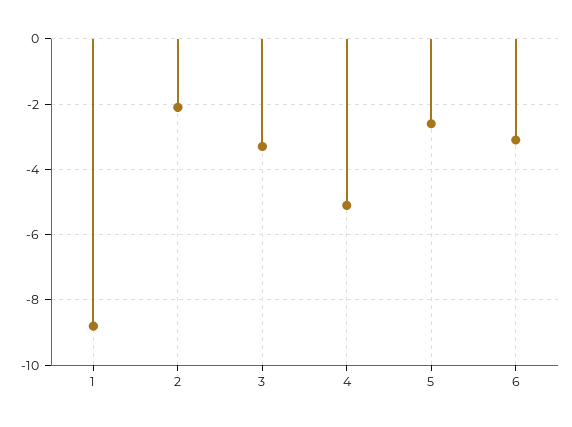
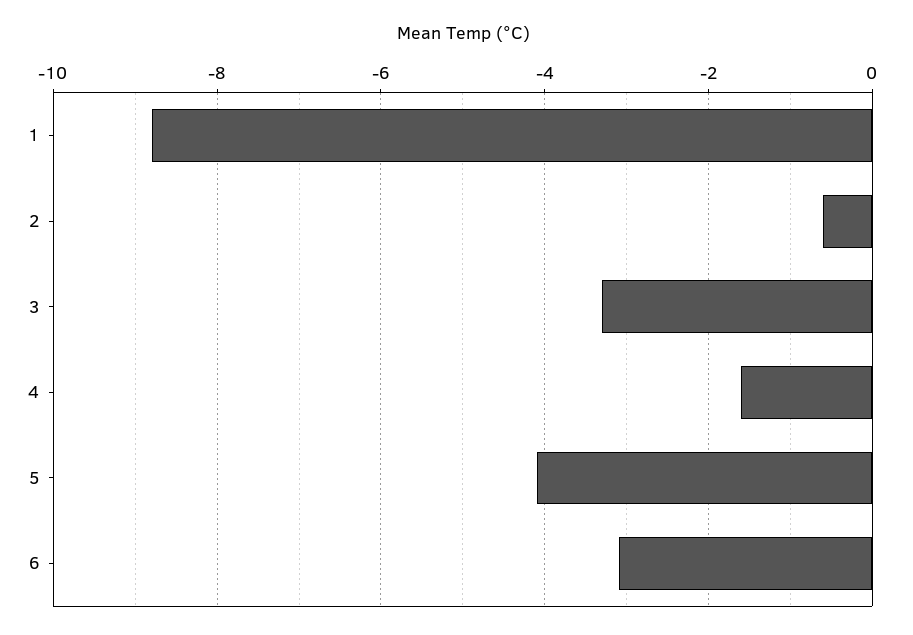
  {
    "1": -9,
-   "2": -2,
+   "2": -0.5,
    "3": -3.5,
-   "4": -5,
+   "4": -1.5,
-   "5": -2.5,
+   "5": -4,
    "6": -3
  }

